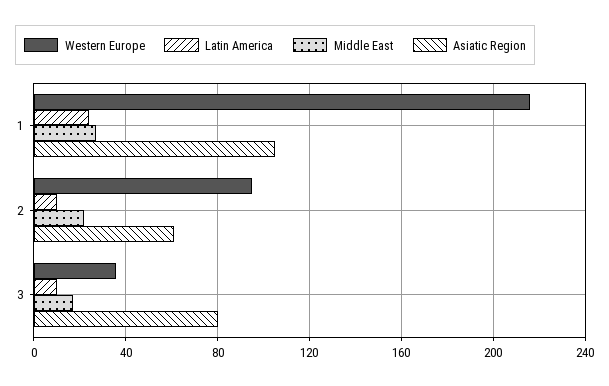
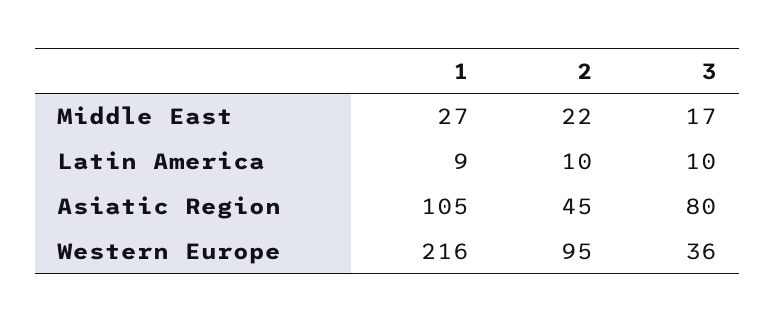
  {
    "Western Europe": {
      "1": 216,
      "2": 95,
      "3": 36
    },
    "Latin America": {
-     "1": 25,
+     "1": 9,
      "2": 10,
      "3": 10
    },
    "Middle East": {
      "1": 27,
      "2": 22,
      "3": 17
    },
    "Asiatic Region": {
      "1": 105,
-     "2": 60,
+     "2": 45,
      "3": 80
    }
  }

